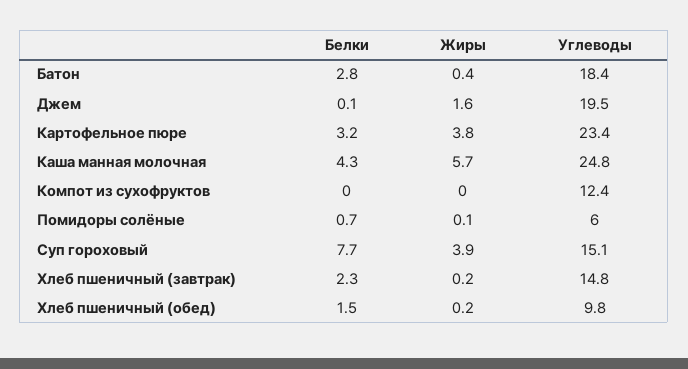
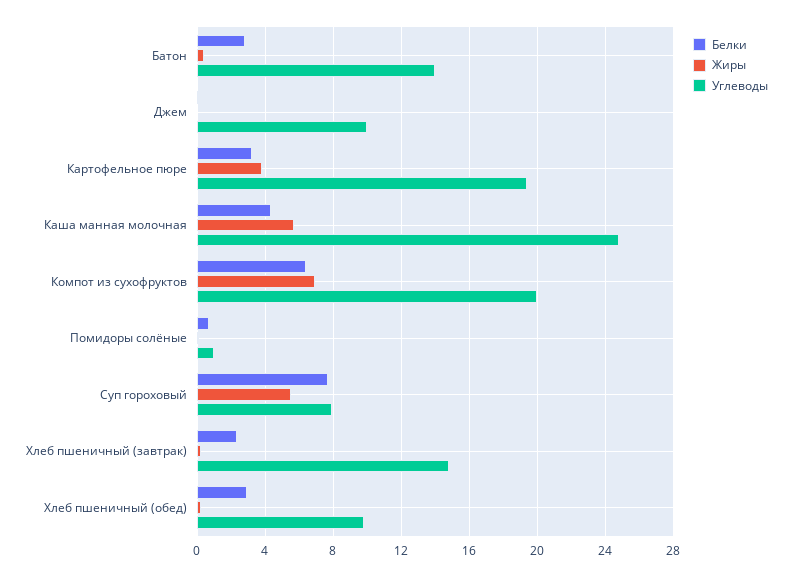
  {
    "Белки": {
      "Батон": 2.8,
      "Джем": 0.1,
      "Картофельное пюре": 3.2,
      "Каша манная молочная": 4.3,
-     "Компот из сухофруктов": 0,
+     "Компот из сухофруктов": 6.5,
      "Помидоры солёные": 0.7,
      "Суп гороховый": 7.7,
      "Хлеб пшеничный (завтрак)": 2.3,
-     "Хлеб пшеничный (обед)": 1.5
+     "Хлеб пшеничный (обед)": 3
    },
    "Жиры": {
      "Батон": 0.4,
-     "Джем": 1.6,
+     "Джем": 0,
      "Картофельное пюре": 3.8,
      "Каша манная молочная": 5.7,
-     "Компот из сухофруктов": 0,
+     "Компот из сухофруктов": 7,
      "Помидоры солёные": 0.1,
-     "Суп гороховый": 3.9,
+     "Суп гороховый": 5.5,
      "Хлеб пшеничный (завтрак)": 0.2,
      "Хлеб пшеничный (обед)": 0.2
    },
    "Углеводы": {
-     "Батон": 18.4,
+     "Батон": 14,
-     "Джем": 19.5,
+     "Джем": 10,
-     "Картофельное пюре": 23.4,
+     "Картофельное пюре": 19.5,
      "Каша манная молочная": 24.8,
-     "Компот из сухофруктов": 12.4,
+     "Компот из сухофруктов": 20,
-     "Помидоры солёные": 6,
+     "Помидоры солёные": 1,
-     "Суп гороховый": 15.1,
+     "Суп гороховый": 8,
      "Хлеб пшеничный (завтрак)": 14.8,
      "Хлеб пшеничный (обед)": 9.8
    }
  }

